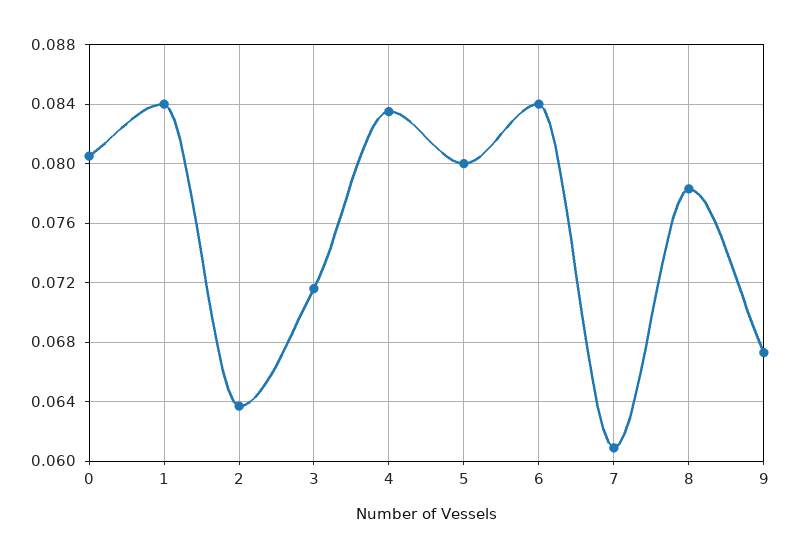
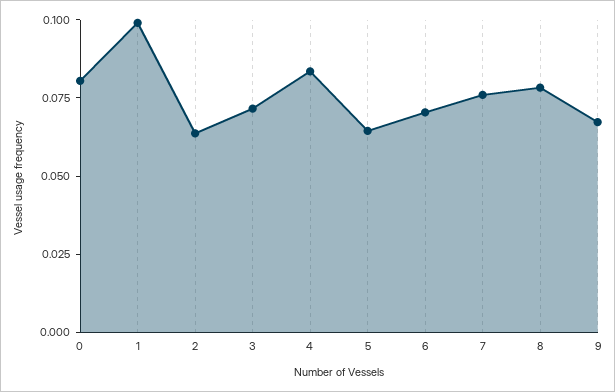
  {
    "0": 0.0805,
-   "1": 0.084,
+   "1": 0.1,
    "2": 0.0635,
    "3": 0.0715,
    "4": 0.0835,
-   "5": 0.08,
+   "5": 0.065,
-   "6": 0.084,
+   "6": 0.07,
-   "7": 0.061,
+   "7": 0.075,
    "8": 0.0785,
    "9": 0.0675
  }

